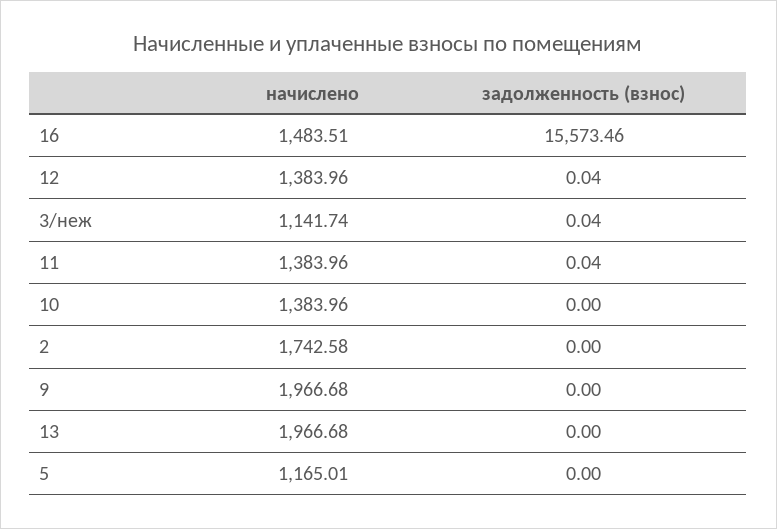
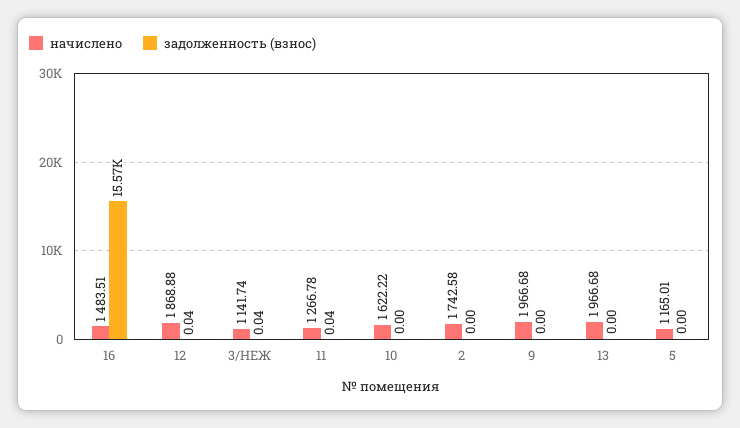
  {
    "начислено": {
      "16": 1483.51,
-     "12": 1383.96,
+     "12": 1868.88,
      "3/неж": 1141.74,
-     "11": 1383.96,
+     "11": 1266.78,
-     "10": 1383.96,
+     "10": 1622.22,
      "2": 1742.58,
      "9": 1966.68,
      "13": 1966.68,
      "5": 1165.01
    },
    "задолженность (взнос)": {
      "16": 15573.46,
      "12": 0.04,
      "3/неж": 0.04,
      "11": 0.04,
      "10": 0,
      "2": 0,
      "9": 0,
      "13": 0,
      "5": 0
    }
  }

